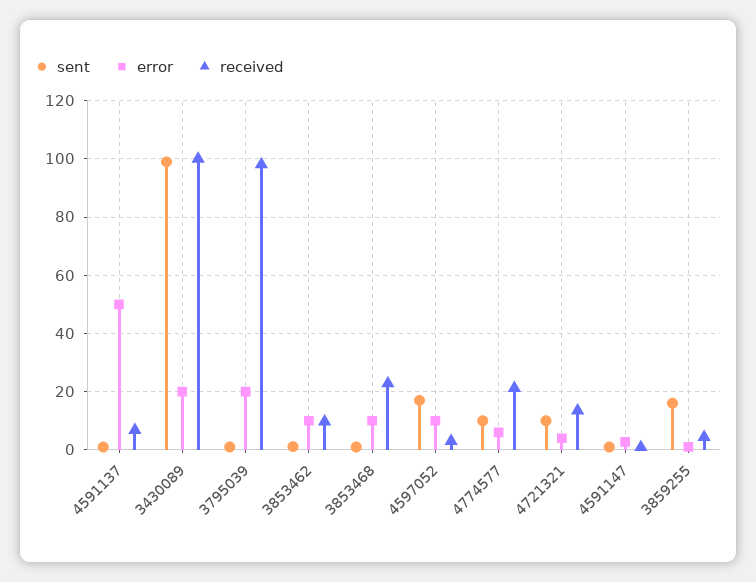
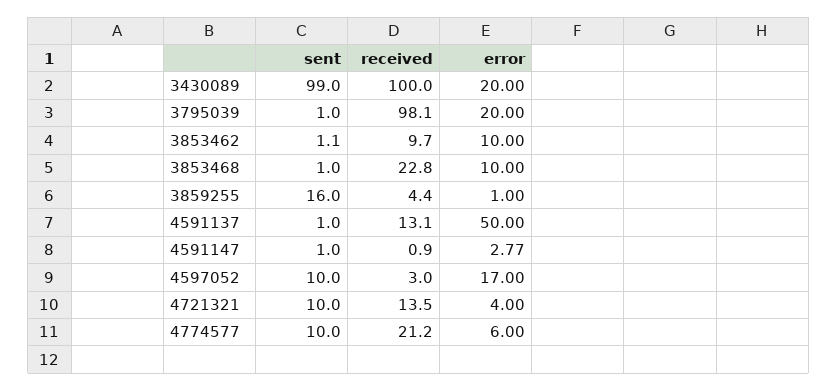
  {
    "sent": {
      "4591137": 1,
      "3430089": 99,
      "3795039": 1,
      "3853462": 1.1,
      "3853468": 1,
-     "4597052": 17.5,
+     "4597052": 10,
      "4774577": 10,
      "4721321": 10,
      "4591147": 1,
      "3859255": 16
    },
    "error": {
      "4591137": 50,
      "3430089": 20,
      "3795039": 20,
      "3853462": 10,
      "3853468": 10,
-     "4597052": 10,
+     "4597052": 17,
      "4774577": 6,
      "4721321": 4,
      "4591147": 2.77,
      "3859255": 1
    },
    "received": {
-     "4591137": 7.5,
+     "4591137": 13.1,
      "3430089": 100,
      "3795039": 98.1,
      "3853462": 9.7,
      "3853468": 22.8,
      "4597052": 3,
      "4774577": 21.2,
      "4721321": 13.5,
      "4591147": 0.9,
      "3859255": 4.4
    }
  }

